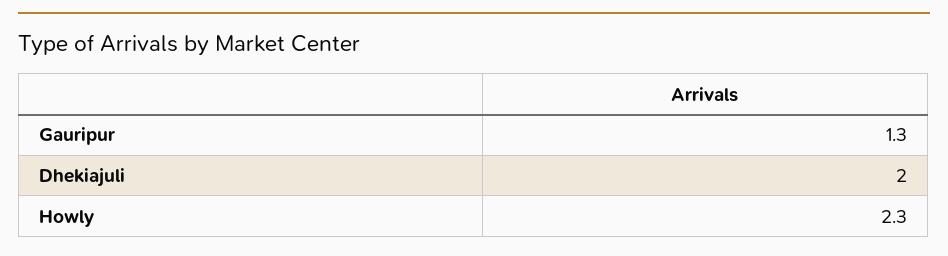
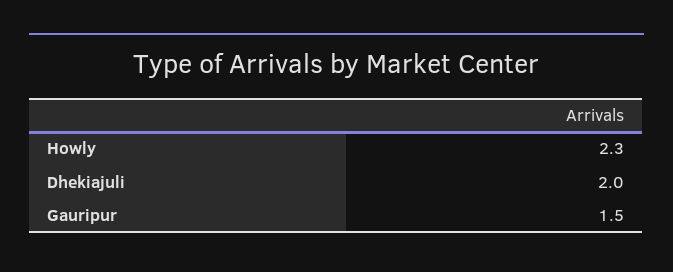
  {
-   "Gauripur": 1.3,
+   "Gauripur": 1.5,
    "Dhekiajuli": 2,
    "Howly": 2.3
  }

